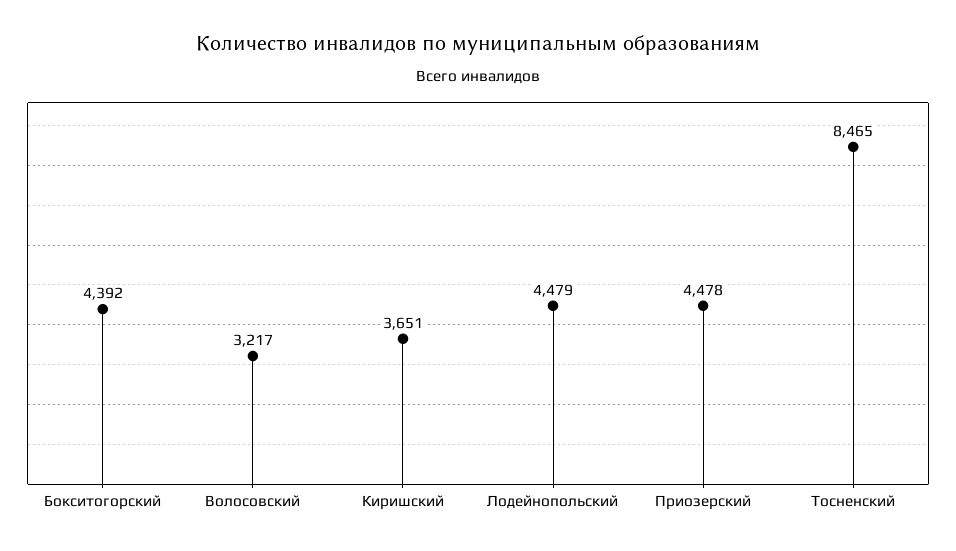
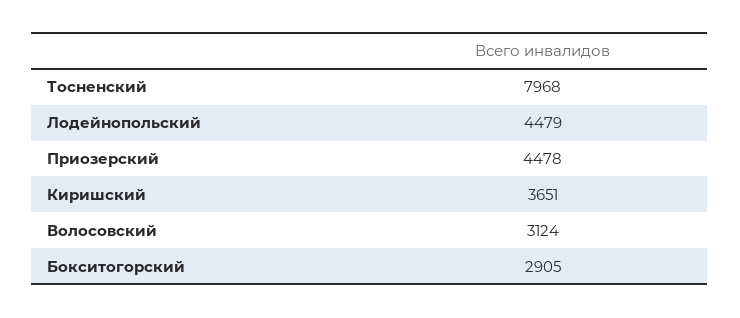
  {
-   "Бокситогорский": 4392,
+   "Бокситогорский": 2905,
-   "Волосовский": 3217,
+   "Волосовский": 3124,
    "Киришский": 3651,
    "Лодейнопольский": 4479,
    "Приозерский": 4478,
-   "Тосненский": 8465
+   "Тосненский": 7968
  }

